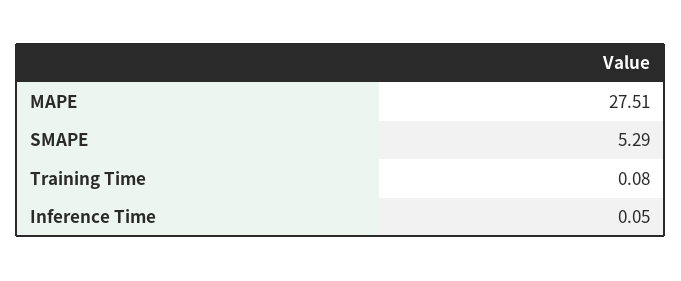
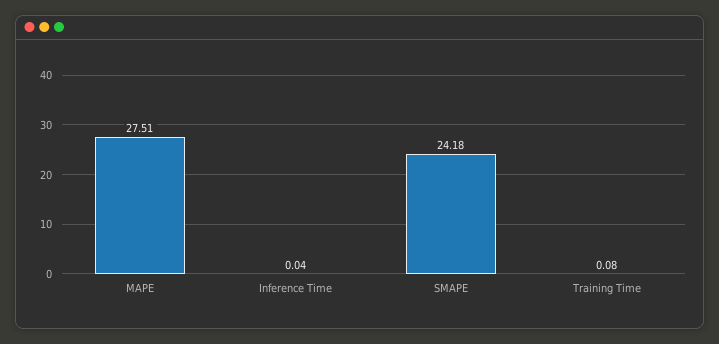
  {
    "MAPE": 27.51,
-   "SMAPE": 5.29,
+   "SMAPE": 24.18,
    "Training Time": 0.08,
-   "Inference Time": 0.05
+   "Inference Time": 0.04
  }

